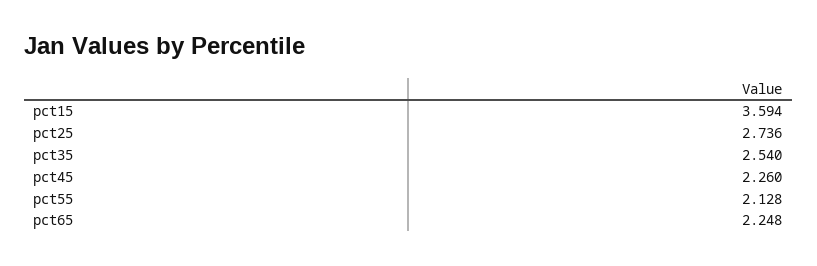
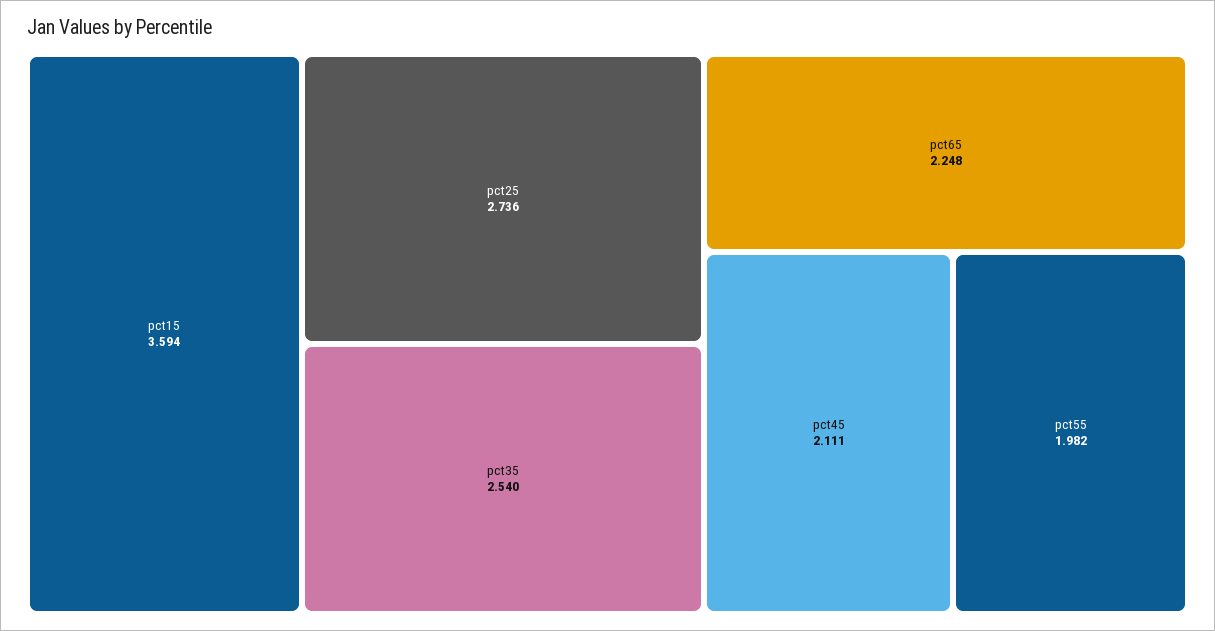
  {
    "pct15": 3.594,
    "pct25": 2.736,
    "pct35": 2.54,
-   "pct45": 2.26,
+   "pct45": 2.111,
-   "pct55": 2.128,
+   "pct55": 1.982,
    "pct65": 2.248
  }

